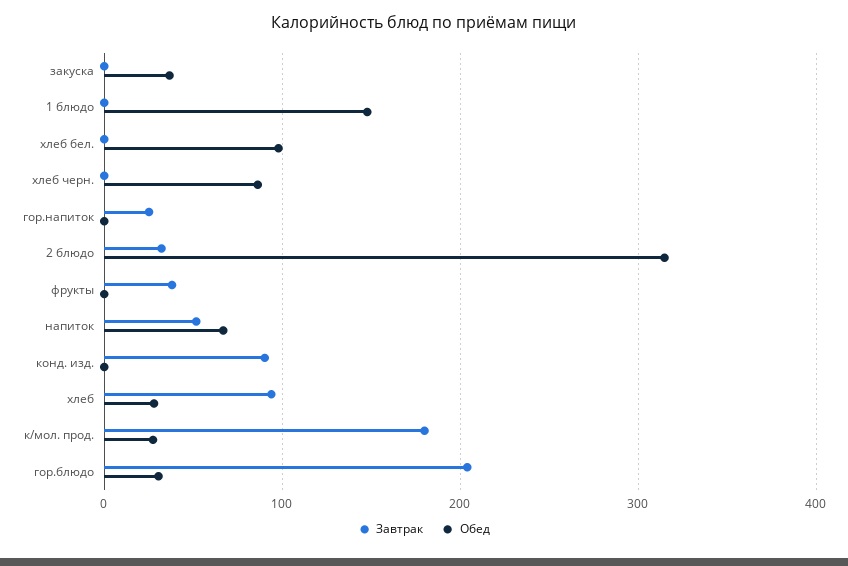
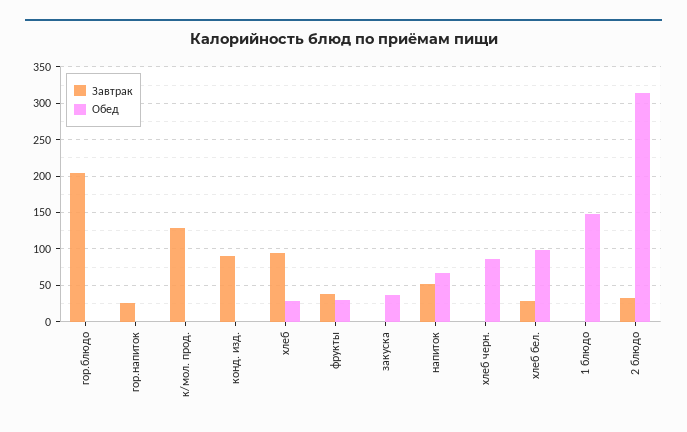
  {
    "Завтрак": {
      "закуска": 0,
      "1 блюдо": 0,
-     "хлеб бел.": 0,
+     "хлеб бел.": 30,
      "хлеб черн.": 0,
      "гор.напиток": 30,
      "2 блюдо": 30,
      "фрукты": 40,
      "напиток": 50,
      "конд. изд.": 90,
      "хлеб": 90,
-     "к/мол. прод.": 180,
+     "к/мол. прод.": 130,
      "гор.блюдо": 200
    },
    "Обед": {
      "закуска": 40,
      "1 блюдо": 150,
      "хлеб бел.": 100,
      "хлеб черн.": 90,
      "гор.напиток": 0,
      "2 блюдо": 310,
-     "фрукты": 0,
+     "фрукты": 30,
      "напиток": 70,
      "конд. изд.": 0,
      "хлеб": 30,
-     "к/мол. прод.": 30,
+     "к/мол. прод.": 0,
-     "гор.блюдо": 30
+     "гор.блюдо": 0
    }
  }

